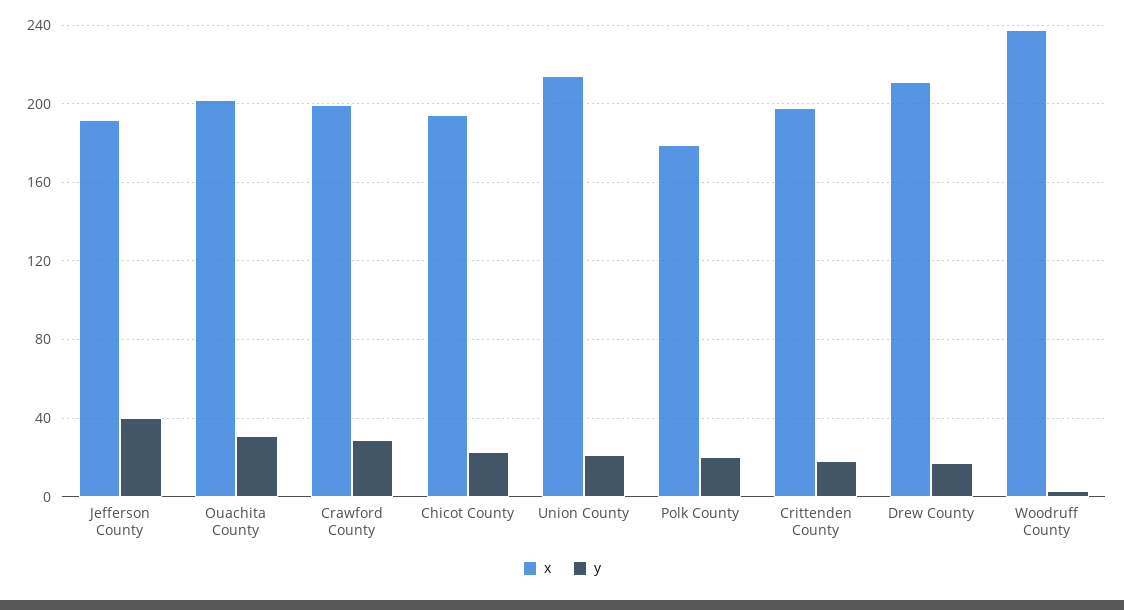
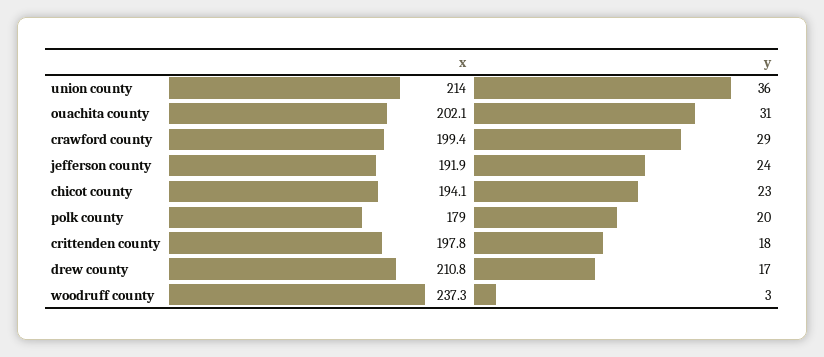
  {
    "x": {
      "Jefferson County": 191.9,
      "Ouachita County": 202.1,
      "Crawford County": 199.4,
      "Chicot County": 194.1,
      "Union County": 214,
      "Polk County": 179,
      "Crittenden County": 197.8,
      "Drew County": 210.8,
      "Woodruff County": 237.3
    },
    "y": {
-     "Jefferson County": 40,
+     "Jefferson County": 24,
      "Ouachita County": 31,
      "Crawford County": 29,
      "Chicot County": 23,
-     "Union County": 20,
+     "Union County": 36,
      "Polk County": 20,
      "Crittenden County": 18,
      "Drew County": 17,
      "Woodruff County": 3
    }
  }

